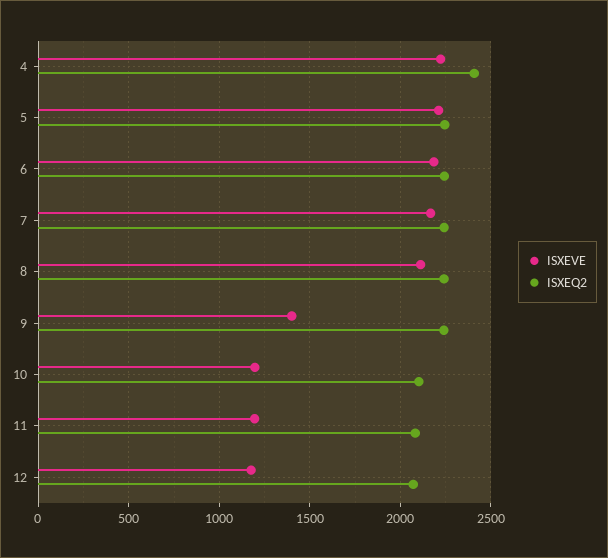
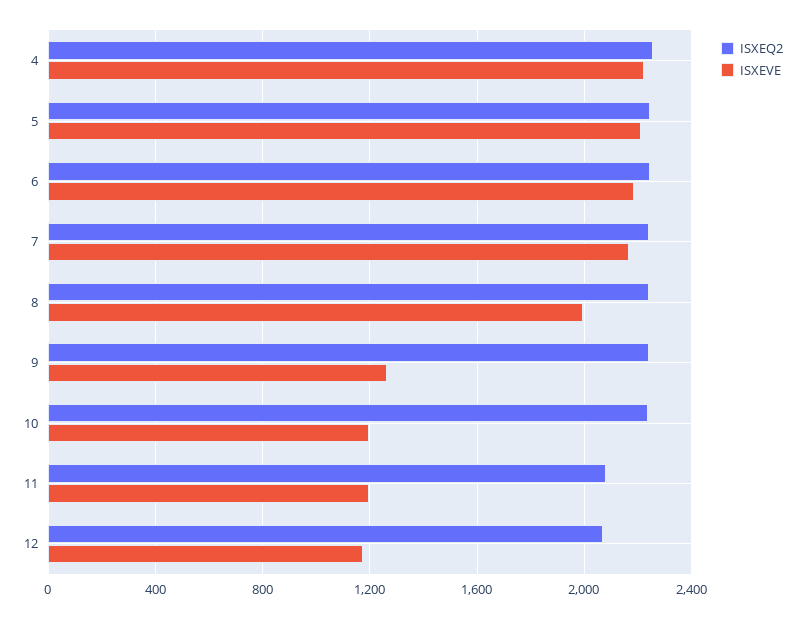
  {
    "ISXEVE": {
      "4": 2200,
      "5": 2200,
      "6": 2200,
      "7": 2150,
-     "8": 2100,
+     "8": 2000,
-     "9": 1400,
+     "9": 1250,
      "10": 1200,
      "11": 1200,
      "12": 1200
    },
    "ISXEQ2": {
-     "4": 2400,
+     "4": 2250,
      "5": 2250,
      "6": 2250,
      "7": 2250,
      "8": 2250,
      "9": 2250,
-     "10": 2100,
+     "10": 2250,
      "11": 2100,
      "12": 2050
    }
  }

